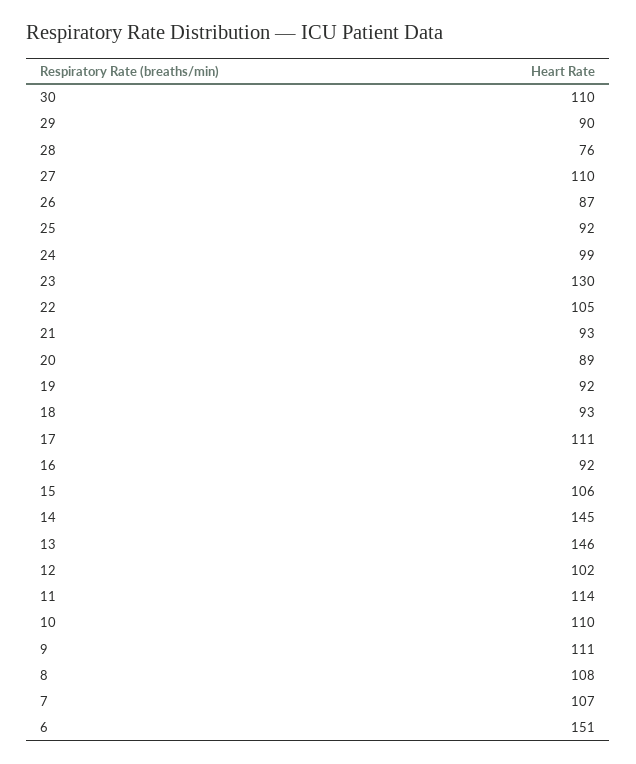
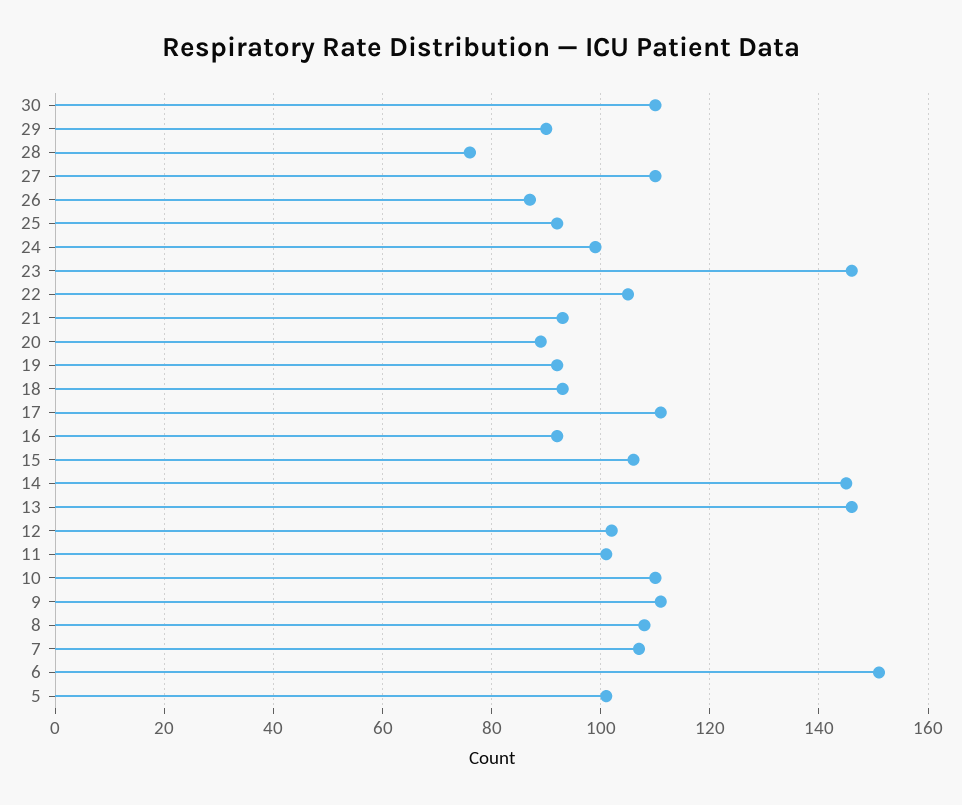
  {
    "30": 110,
    "29": 90,
    "28": 76,
    "27": 110,
    "26": 87,
    "25": 92,
    "24": 99,
-   "23": 130,
+   "23": 145,
    "22": 105,
    "21": 93,
    "20": 89,
    "19": 92,
    "18": 93,
    "17": 111,
    "16": 92,
    "15": 106,
    "14": 145,
    "13": 146,
    "12": 102,
-   "11": 114,
+   "11": 100,
    "10": 110,
    "9": 111,
    "8": 108,
    "7": 107,
-   "6": 151
+   "6": 151,
+   "5": 100
  }

